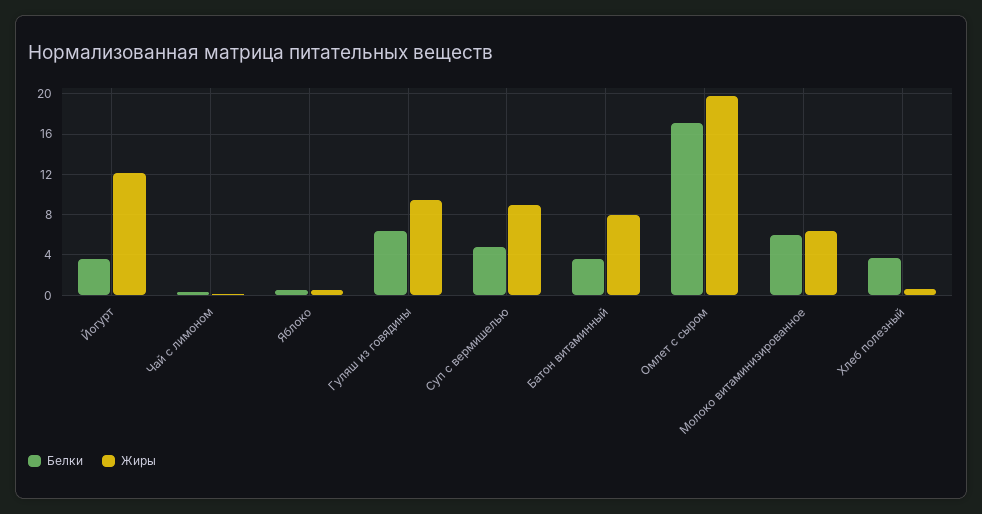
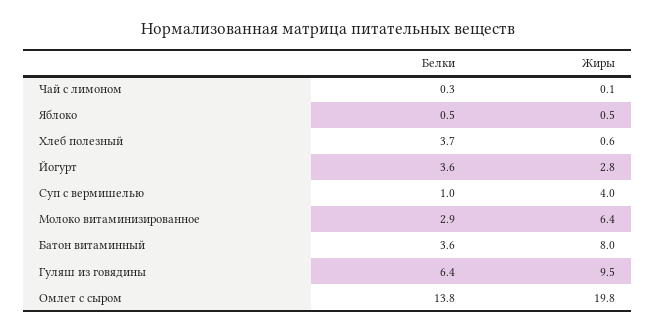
  {
    "Белки": {
      "Йогурт": 3.6,
      "Чай с лимоном": 0.3,
      "Яблоко": 0.5,
      "Гуляш из говядины": 6.4,
-     "Суп с вермишелью": 5,
+     "Суп с вермишелью": 1,
      "Батон витаминный": 3.6,
-     "Омлет с сыром": 17,
+     "Омлет с сыром": 13.8,
-     "Молоко витаминизированное": 6,
+     "Молоко витаминизированное": 2.9,
      "Хлеб полезный": 3.7
    },
    "Жиры": {
-     "Йогурт": 12,
+     "Йогурт": 2.8,
      "Чай с лимоном": 0.1,
      "Яблоко": 0.5,
      "Гуляш из говядины": 9.5,
-     "Суп с вермишелью": 9,
+     "Суп с вермишелью": 4,
      "Батон витаминный": 8,
      "Омлет с сыром": 19.8,
      "Молоко витаминизированное": 6.4,
      "Хлеб полезный": 0.6
    }
  }

